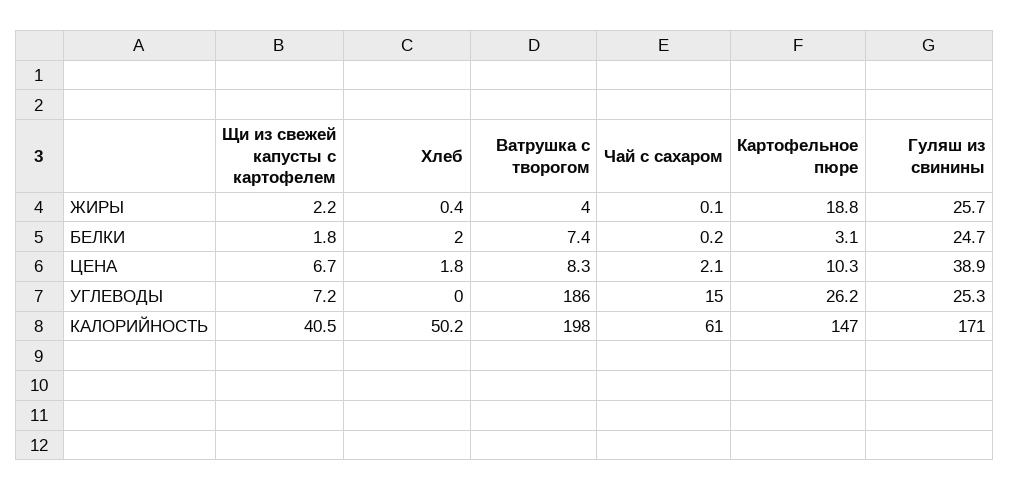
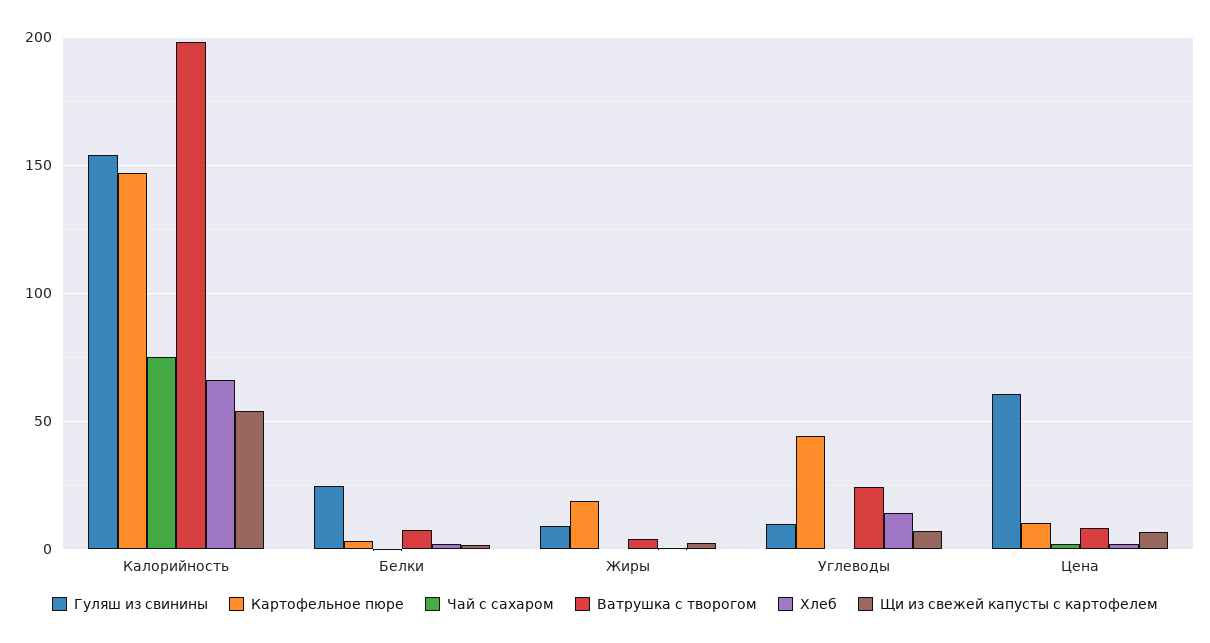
  {
    "Щи из свежей капусты с картофелем": {
      "ЖИРЫ": 2.2,
      "БЕЛКИ": 1.8,
      "ЦЕНА": 6.7,
      "УГЛЕВОДЫ": 7.2,
-     "КАЛОРИЙНОСТЬ": 40.5
+     "КАЛОРИЙНОСТЬ": 55
    },
    "Хлеб": {
      "ЖИРЫ": 0.4,
      "БЕЛКИ": 2,
      "ЦЕНА": 1.8,
-     "УГЛЕВОДЫ": 0,
+     "УГЛЕВОДЫ": 15,
-     "КАЛОРИЙНОСТЬ": 50.2
+     "КАЛОРИЙНОСТЬ": 65
    },
    "Ватрушка с творогом": {
      "ЖИРЫ": 4,
      "БЕЛКИ": 7.4,
      "ЦЕНА": 8.3,
-     "УГЛЕВОДЫ": 186,
+     "УГЛЕВОДЫ": 25,
      "КАЛОРИЙНОСТЬ": 198
    },
    "Чай с сахаром": {
      "ЖИРЫ": 0.1,
      "БЕЛКИ": 0.2,
      "ЦЕНА": 2.1,
-     "УГЛЕВОДЫ": 15,
+     "УГЛЕВОДЫ": 0,
-     "КАЛОРИЙНОСТЬ": 61
+     "КАЛОРИЙНОСТЬ": 75
    },
    "Картофельное пюре": {
      "ЖИРЫ": 18.8,
      "БЕЛКИ": 3.1,
      "ЦЕНА": 10.3,
-     "УГЛЕВОДЫ": 26.2,
+     "УГЛЕВОДЫ": 45,
      "КАЛОРИЙНОСТЬ": 147
    },
    "Гуляш из свинины": {
-     "ЖИРЫ": 25.7,
+     "ЖИРЫ": 10,
      "БЕЛКИ": 24.7,
-     "ЦЕНА": 38.9,
+     "ЦЕНА": 60,
-     "УГЛЕВОДЫ": 25.3,
+     "УГЛЕВОДЫ": 10,
-     "КАЛОРИЙНОСТЬ": 171
+     "КАЛОРИЙНОСТЬ": 155
    }
  }

